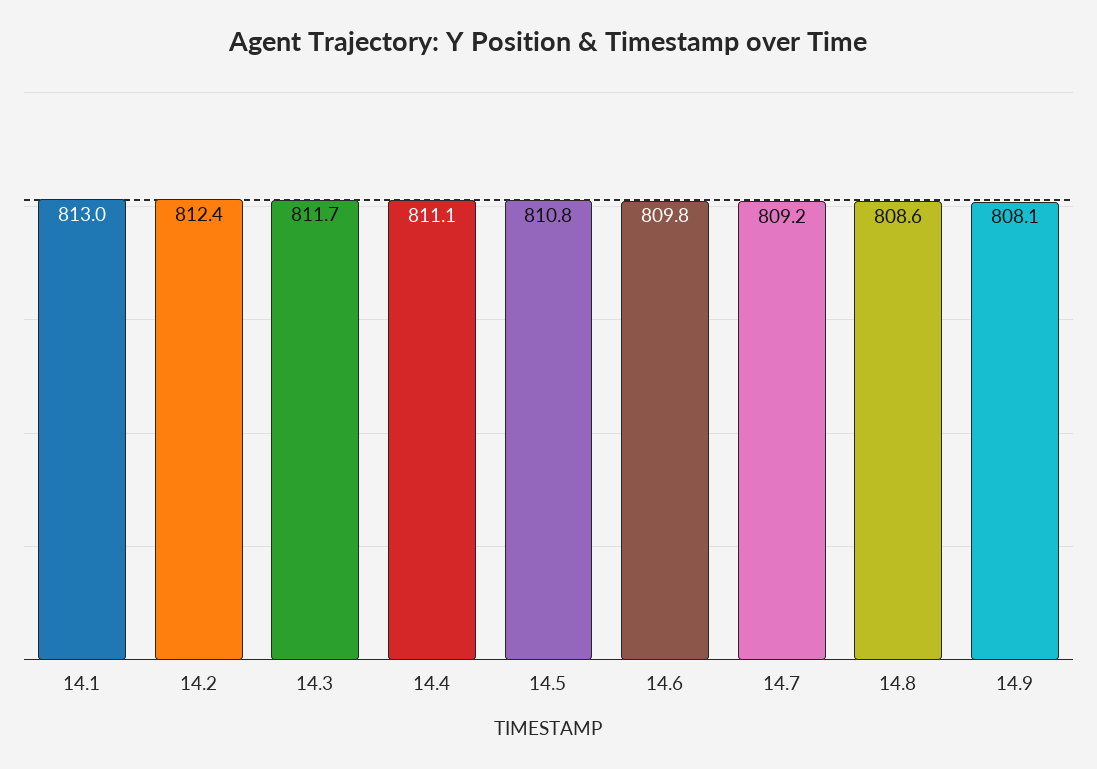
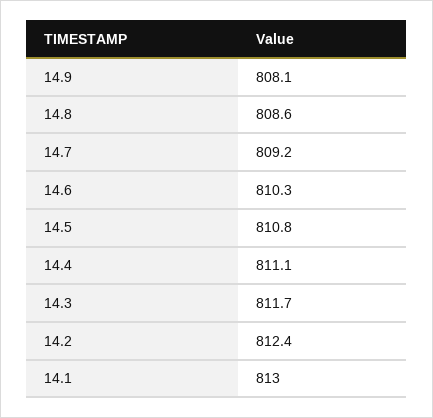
  {
    "14.1": 813,
    "14.2": 812.4,
    "14.3": 811.7,
    "14.4": 811.1,
    "14.5": 810.8,
-   "14.6": 809.8,
+   "14.6": 810.3,
    "14.7": 809.2,
    "14.8": 808.6,
    "14.9": 808.1
  }

